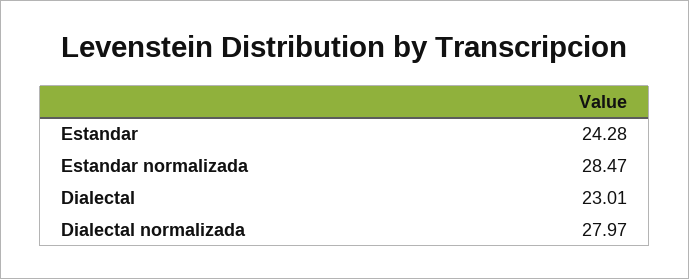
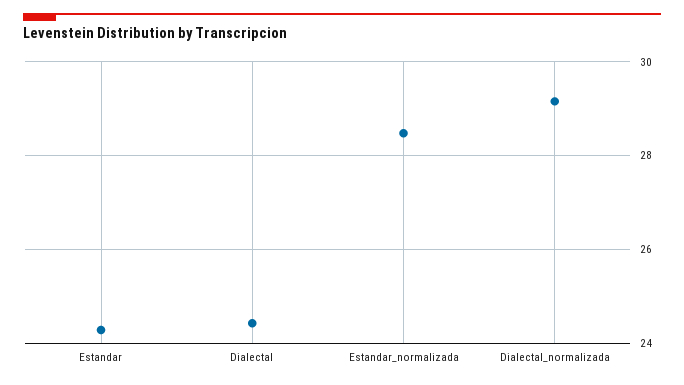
  {
    "Estandar": 24.28,
    "Estandar normalizada": 28.47,
-   "Dialectal": 23.01,
+   "Dialectal": 24.4,
-   "Dialectal normalizada": 27.97
+   "Dialectal normalizada": 29.2
  }

